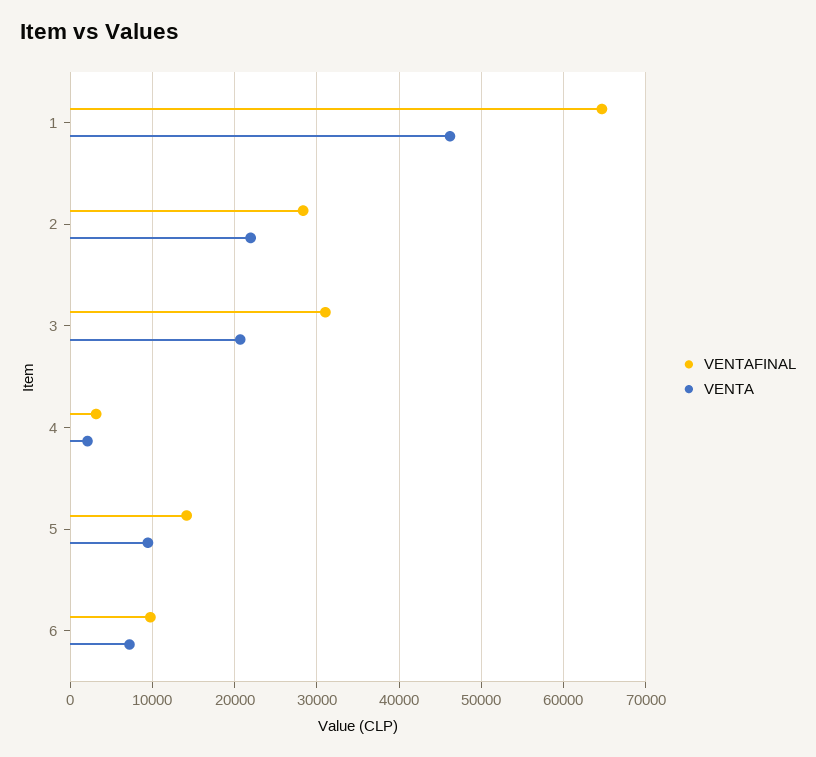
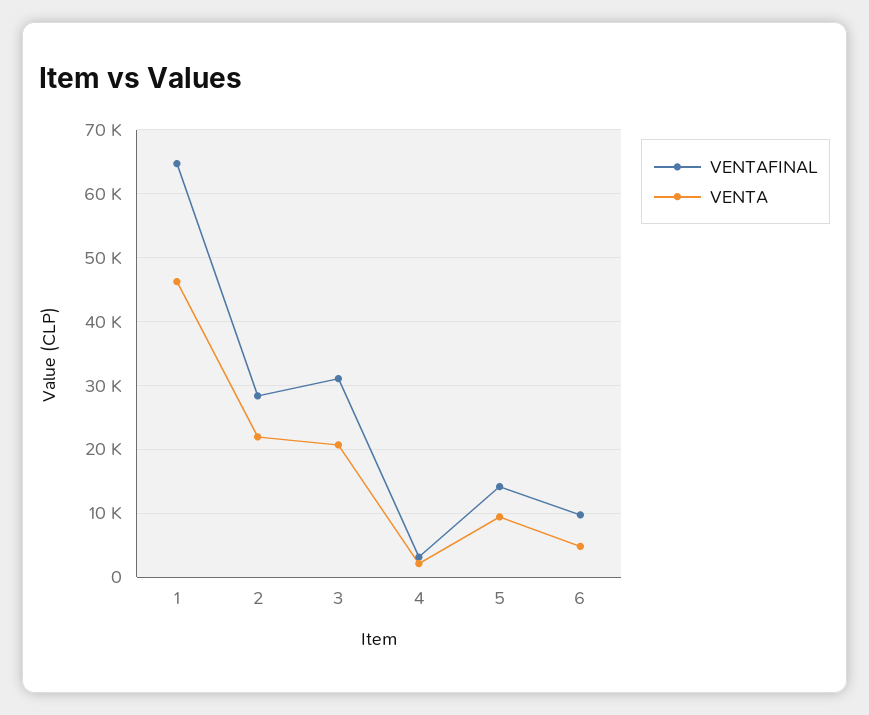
  {
    "VENTAFINAL": {
      "1": 65000,
      "2": 28000,
      "3": 31000,
      "4": 3000,
      "5": 14000,
      "6": 10000
    },
    "VENTA": {
      "1": 46000,
      "2": 22000,
      "3": 21000,
      "4": 2000,
      "5": 9000,
-     "6": 7000
+     "6": 5000
    }
  }

